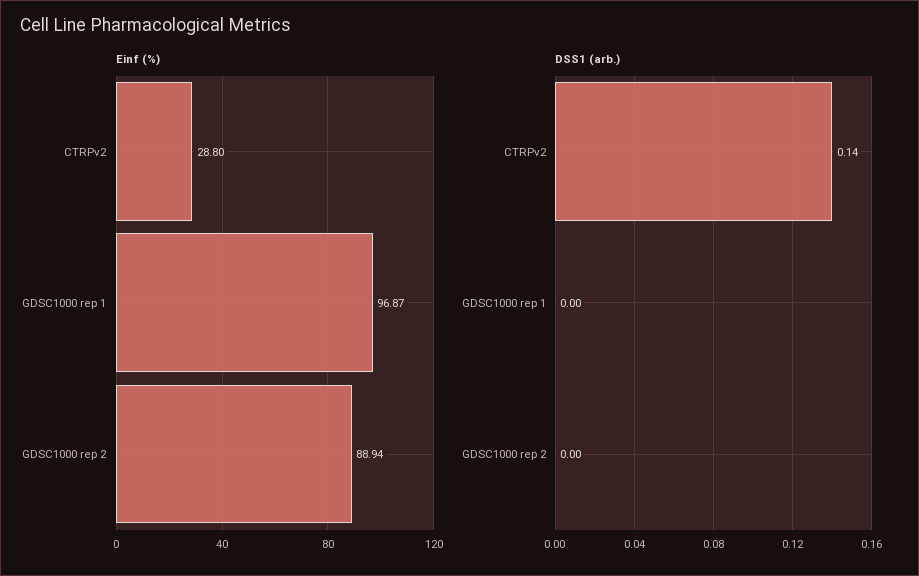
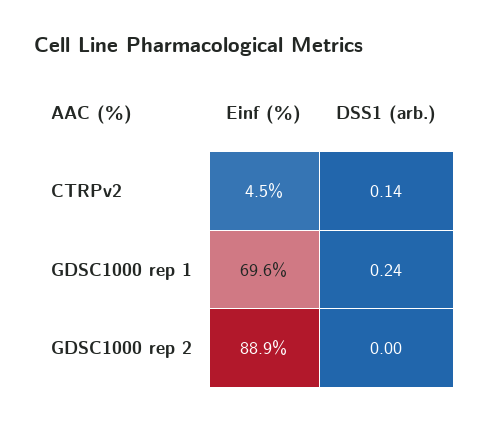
  {
    "Einf (%)": {
-     "CTRPv2": 28.8,
+     "CTRPv2": 4.5,
-     "GDSC1000 rep 1": 96.87,
+     "GDSC1000 rep 1": 69.6,
      "GDSC1000 rep 2": 88.94
    },
    "DSS1 (arb.)": {
      "CTRPv2": 0.14,
-     "GDSC1000 rep 1": 0,
+     "GDSC1000 rep 1": 0.24,
      "GDSC1000 rep 2": 0
    }
  }

